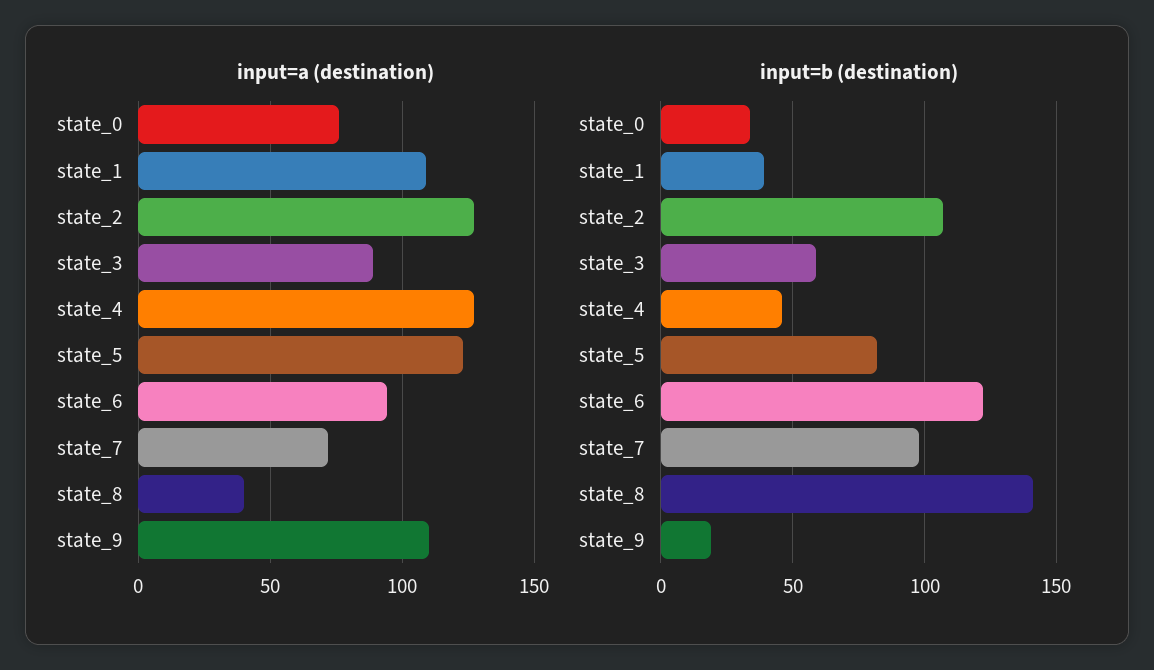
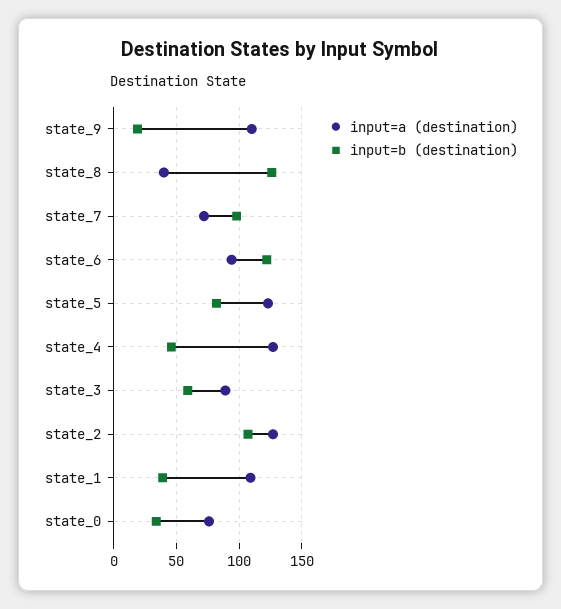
  {
    "input=a (destination)": {
      "state_0": 75,
      "state_1": 110,
      "state_2": 125,
      "state_3": 90,
      "state_4": 125,
      "state_5": 125,
      "state_6": 95,
      "state_7": 70,
      "state_8": 40,
      "state_9": 110
    },
    "input=b (destination)": {
      "state_0": 35,
      "state_1": 40,
      "state_2": 105,
      "state_3": 60,
      "state_4": 45,
      "state_5": 80,
      "state_6": 120,
      "state_7": 100,
-     "state_8": 140,
+     "state_8": 125,
      "state_9": 20
    }
  }

